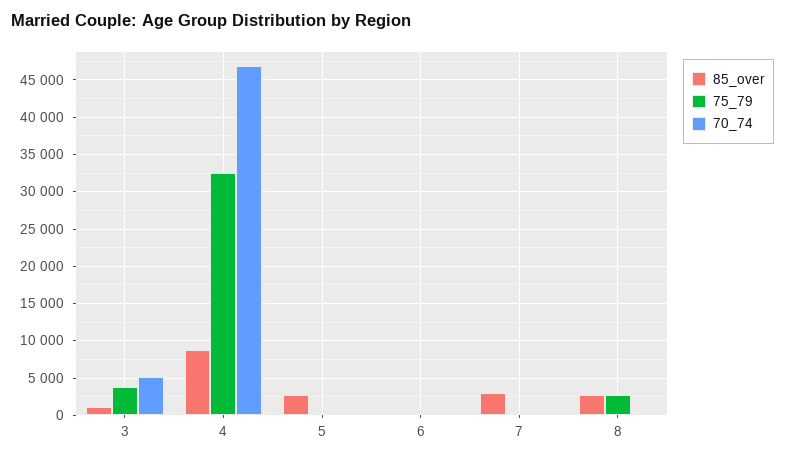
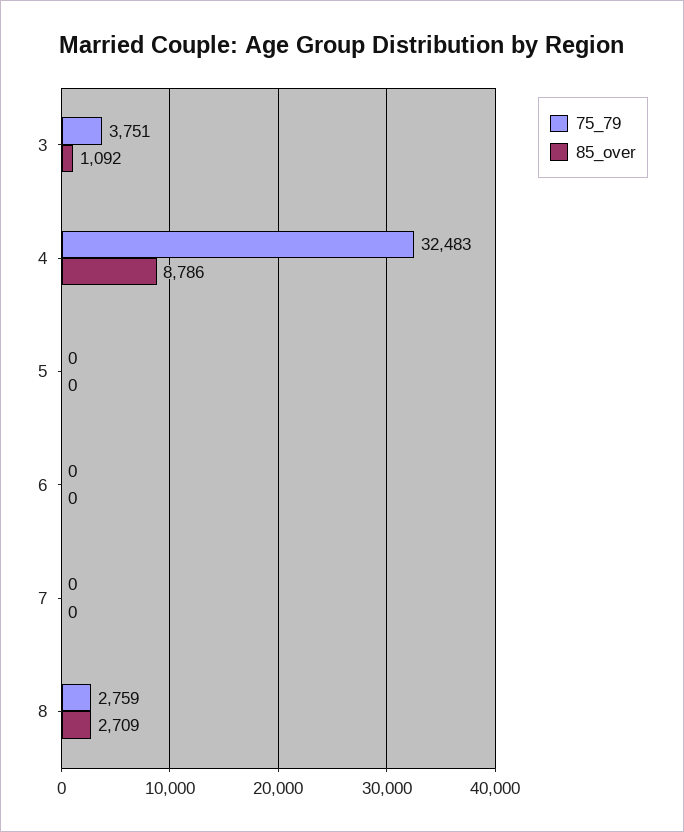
  {
    "85_over": {
      "3": 1092,
      "4": 8786,
-     "5": 3000,
+     "5": 0,
      "6": 0,
-     "7": 3000,
+     "7": 0,
      "8": 2709
    },
    "75_79": {
      "3": 3751,
      "4": 32483,
      "5": 0,
      "6": 0,
      "7": 0,
      "8": 2759
-   },
+   }
-   "70_74": {
-     "3": 5000,
-     "4": 47000,
-     "5": 0,
-     "6": 0,
-     "7": 0,
-     "8": 0
-   }
  }

